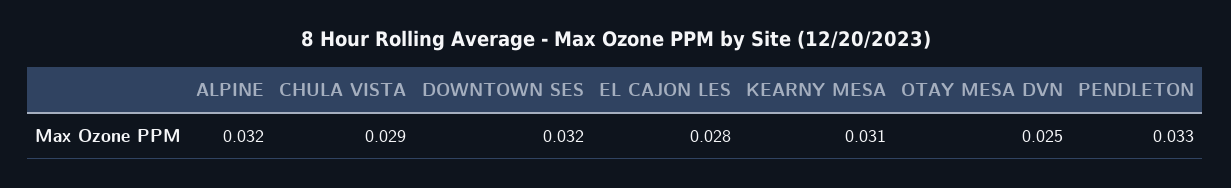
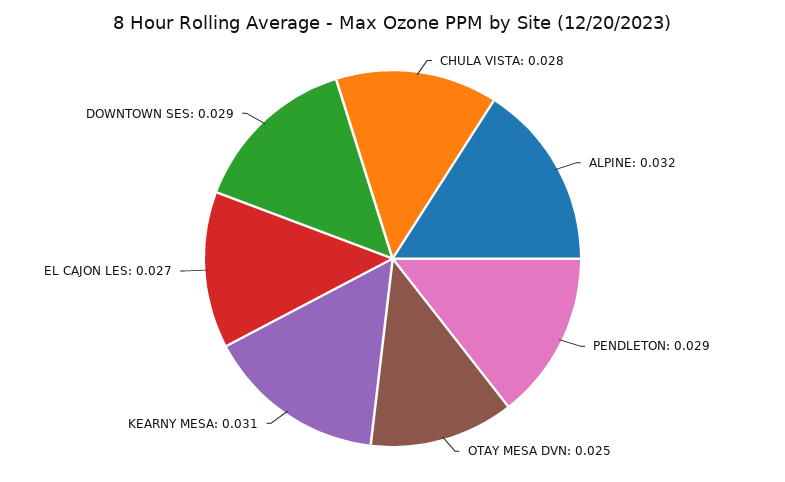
  {
    "ALPINE": 0.032,
-   "CHULA VISTA": 0.029,
+   "CHULA VISTA": 0.028,
-   "DOWNTOWN SES": 0.032,
+   "DOWNTOWN SES": 0.029,
-   "EL CAJON LES": 0.028,
+   "EL CAJON LES": 0.027,
    "KEARNY MESA": 0.031,
    "OTAY MESA DVN": 0.025,
-   "PENDLETON": 0.033
+   "PENDLETON": 0.029
  }

